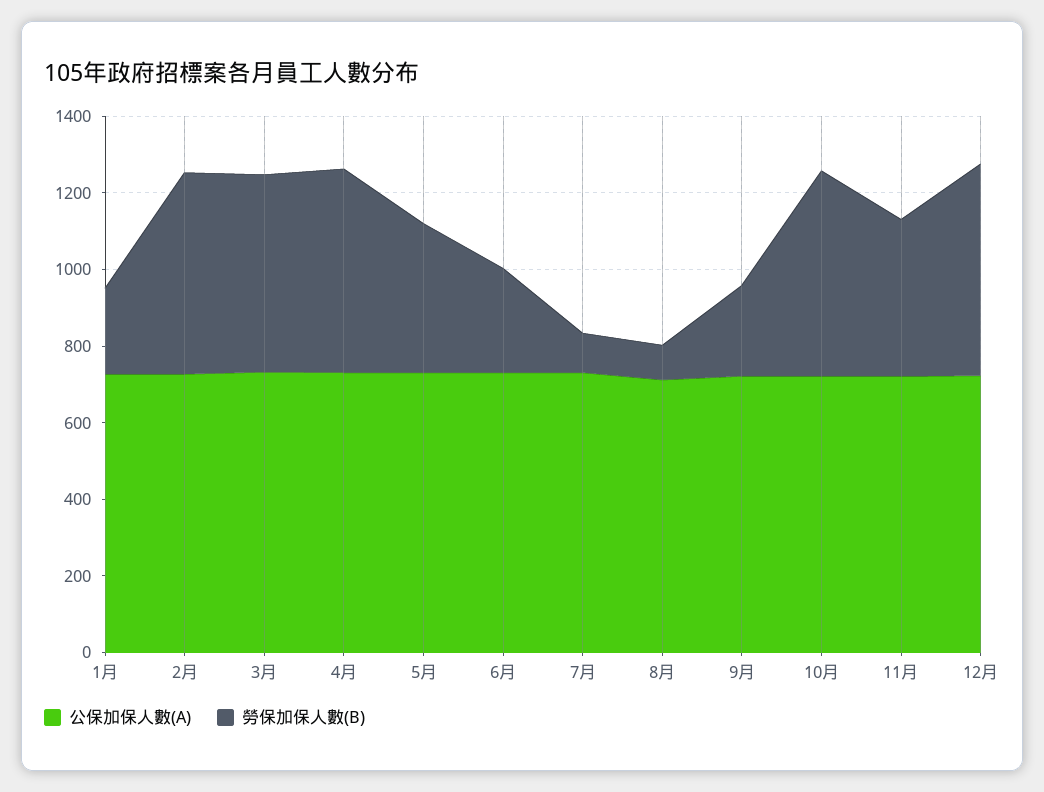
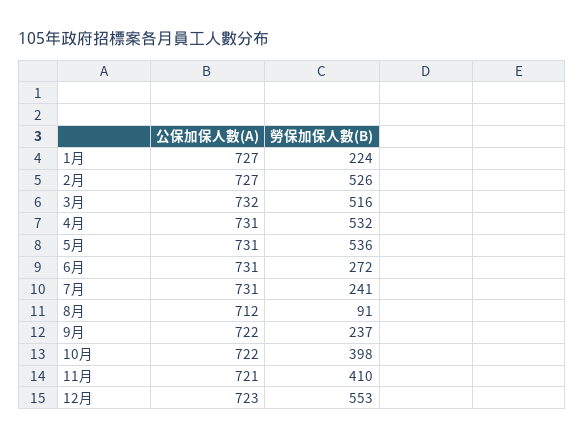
  {
    "公保加保人數(A)": {
      "1月": 727,
      "2月": 727,
      "3月": 732,
      "4月": 731,
      "5月": 731,
      "6月": 731,
      "7月": 731,
      "8月": 712,
      "9月": 722,
      "10月": 722,
      "11月": 721,
      "12月": 723
    },
    "勞保加保人數(B)": {
      "1月": 224,
      "2月": 526,
      "3月": 516,
      "4月": 532,
-     "5月": 400,
+     "5月": 536,
      "6月": 272,
-     "7月": 100,
+     "7月": 241,
      "8月": 91,
      "9月": 237,
-     "10月": 550,
+     "10月": 398,
      "11月": 410,
      "12月": 553
    }
  }

